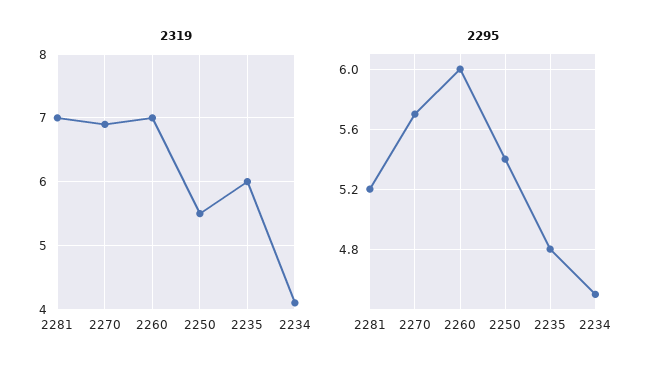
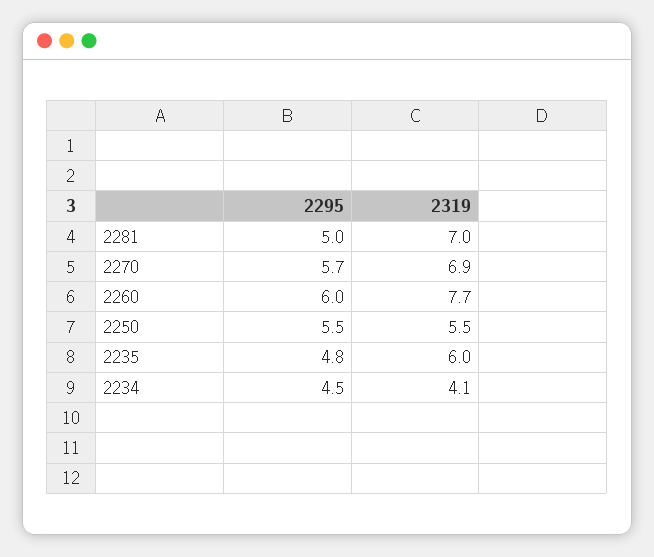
  {
    "2319": {
      "2281": 7,
      "2270": 6.9,
-     "2260": 7,
+     "2260": 7.7,
      "2250": 5.5,
      "2235": 6,
      "2234": 4.1
    },
    "2295": {
-     "2281": 5.2,
+     "2281": 5,
      "2270": 5.7,
      "2260": 6,
-     "2250": 5.4,
+     "2250": 5.5,
      "2235": 4.8,
      "2234": 4.5
    }
  }

